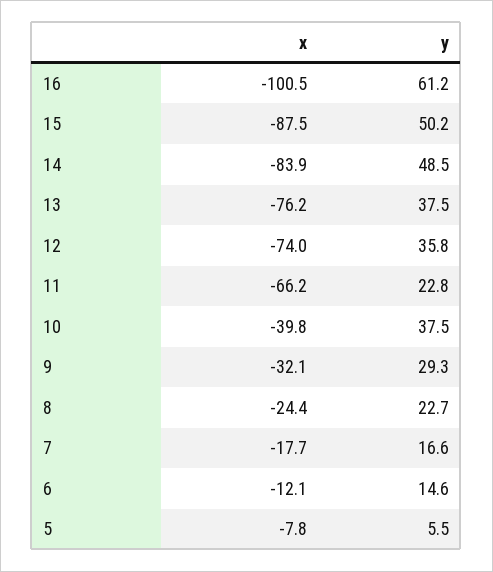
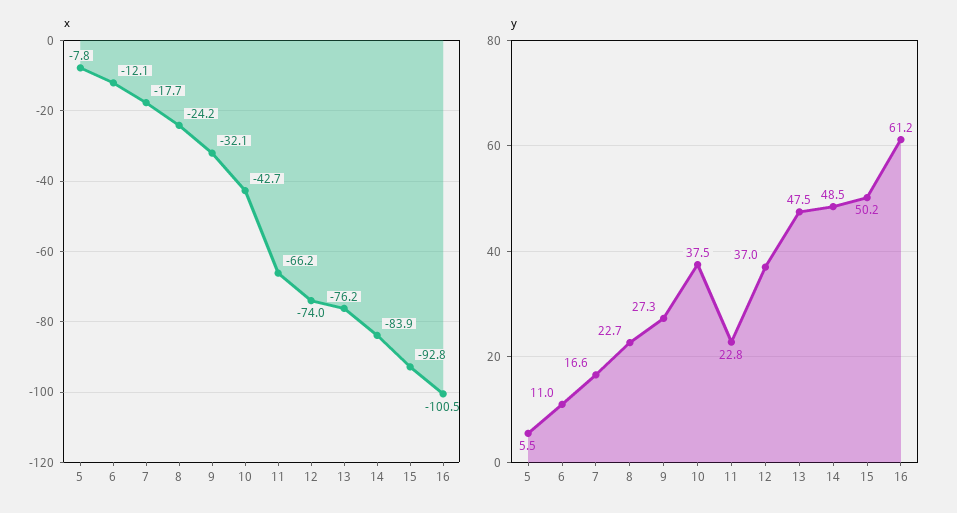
  {
    "x": {
      "16": -100.5,
-     "15": -87.5,
+     "15": -92.8,
      "14": -83.9,
      "13": -76.2,
      "12": -74,
      "11": -66.2,
-     "10": -39.8,
+     "10": -42.7,
      "9": -32.1,
-     "8": -24.4,
+     "8": -24.2,
      "7": -17.7,
      "6": -12.1,
      "5": -7.8
    },
    "y": {
      "16": 61.2,
      "15": 50.2,
      "14": 48.5,
-     "13": 37.5,
+     "13": 47.5,
-     "12": 35.8,
+     "12": 37,
      "11": 22.8,
      "10": 37.5,
-     "9": 29.3,
+     "9": 27.3,
      "8": 22.7,
      "7": 16.6,
-     "6": 14.6,
+     "6": 11,
      "5": 5.5
    }
  }

